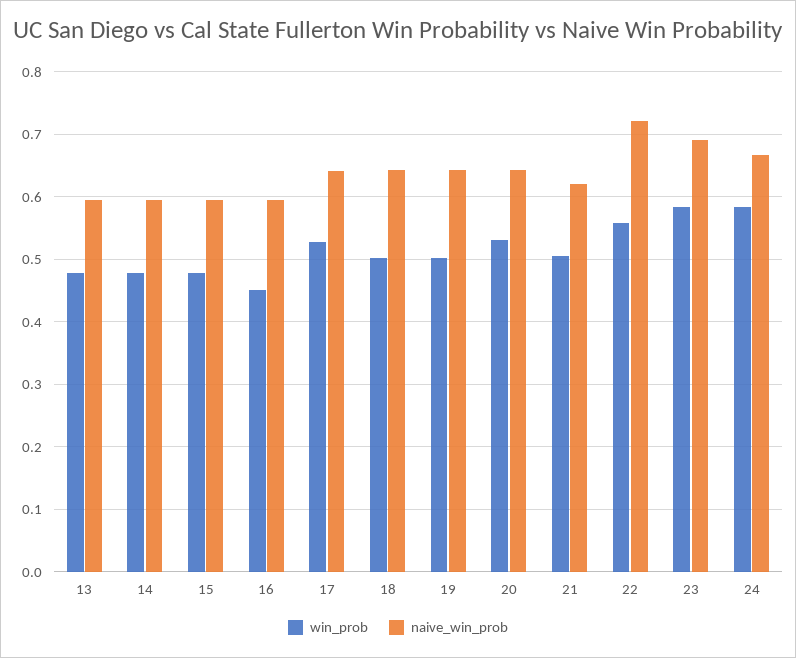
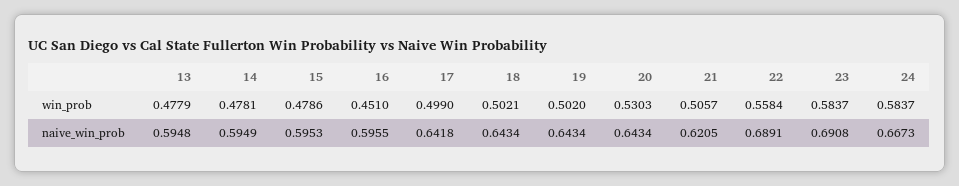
  {
    "win_prob": {
      "13": 0.4779,
      "14": 0.4781,
      "15": 0.4786,
      "16": 0.451,
-     "17": 0.53,
+     "17": 0.499,
      "18": 0.5021,
      "19": 0.502,
      "20": 0.5303,
      "21": 0.5057,
      "22": 0.5584,
      "23": 0.5837,
      "24": 0.5837
    },
    "naive_win_prob": {
      "13": 0.5948,
      "14": 0.5949,
      "15": 0.5953,
      "16": 0.5955,
      "17": 0.6418,
      "18": 0.6434,
      "19": 0.6434,
      "20": 0.6434,
      "21": 0.6205,
-     "22": 0.72,
+     "22": 0.6891,
      "23": 0.6908,
      "24": 0.6673
    }
  }

